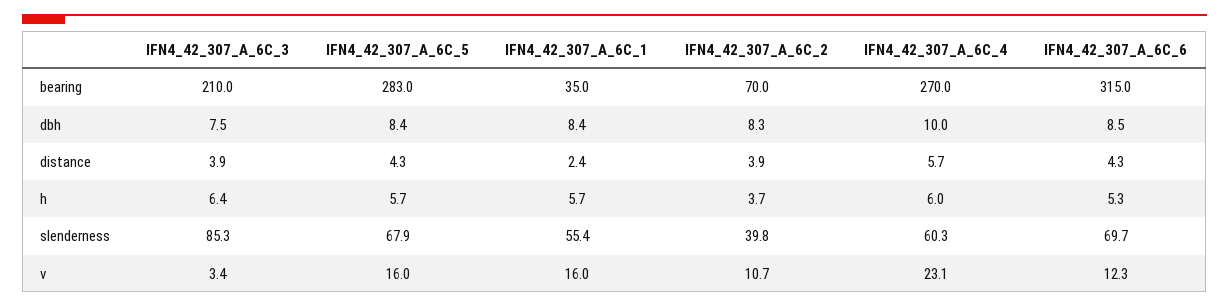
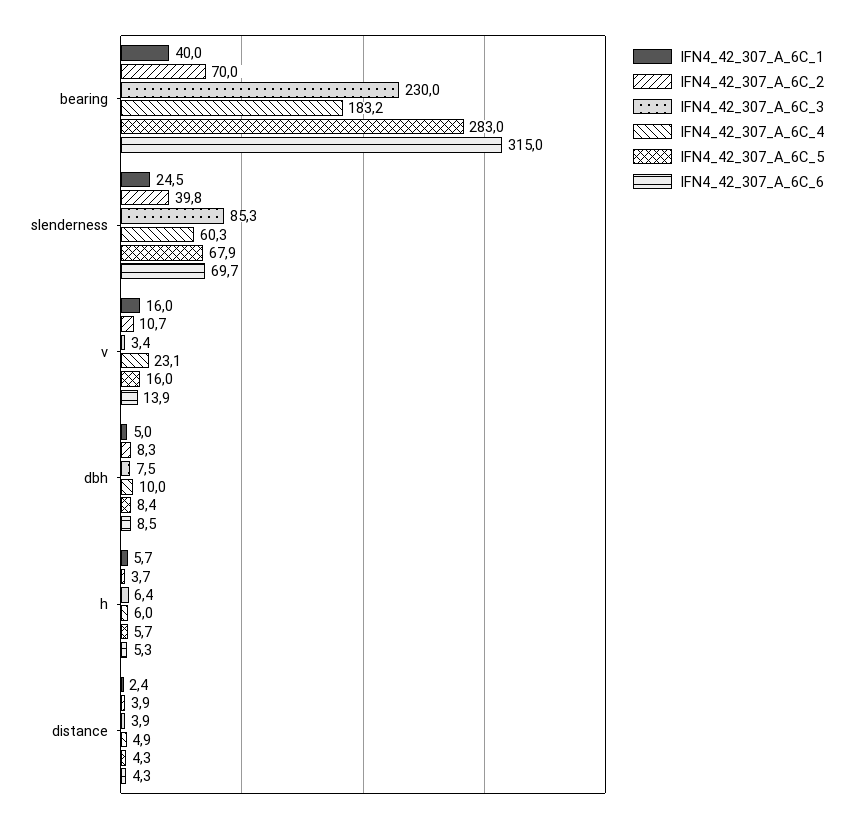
  {
    "IFN4_42_307_A_6C_3": {
-     "bearing": 210,
+     "bearing": 230,
      "dbh": 7.5,
      "distance": 3.9,
      "h": 6.4,
      "slenderness": 85.3,
      "v": 3.4
    },
    "IFN4_42_307_A_6C_5": {
      "bearing": 283,
      "dbh": 8.4,
      "distance": 4.3,
      "h": 5.7,
      "slenderness": 67.9,
      "v": 16
    },
    "IFN4_42_307_A_6C_1": {
-     "bearing": 35,
+     "bearing": 40,
-     "dbh": 8.4,
+     "dbh": 5,
      "distance": 2.4,
      "h": 5.7,
-     "slenderness": 55.4,
+     "slenderness": 24.5,
      "v": 16
    },
    "IFN4_42_307_A_6C_2": {
      "bearing": 70,
      "dbh": 8.3,
      "distance": 3.9,
      "h": 3.7,
      "slenderness": 39.8,
      "v": 10.7
    },
    "IFN4_42_307_A_6C_4": {
-     "bearing": 270,
+     "bearing": 183.2,
      "dbh": 10,
-     "distance": 5.7,
+     "distance": 4.9,
      "h": 6,
      "slenderness": 60.3,
      "v": 23.1
    },
    "IFN4_42_307_A_6C_6": {
      "bearing": 315,
      "dbh": 8.5,
      "distance": 4.3,
      "h": 5.3,
      "slenderness": 69.7,
-     "v": 12.3
+     "v": 13.9
    }
  }

